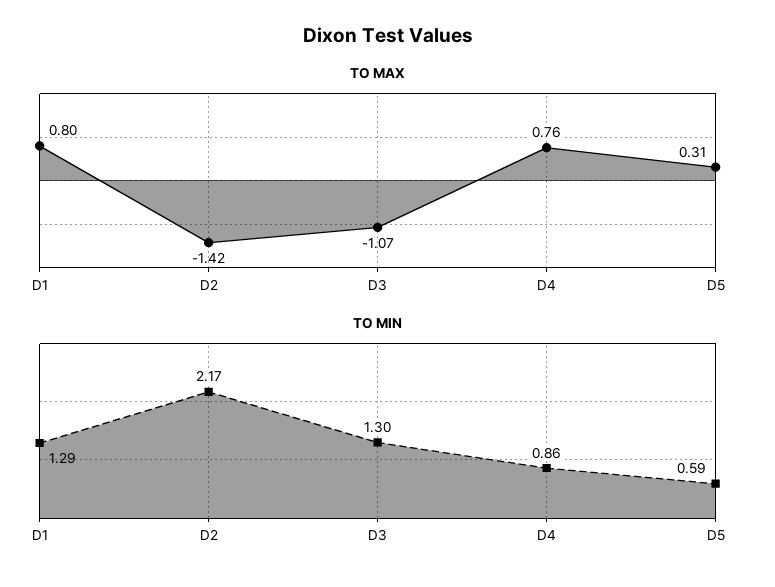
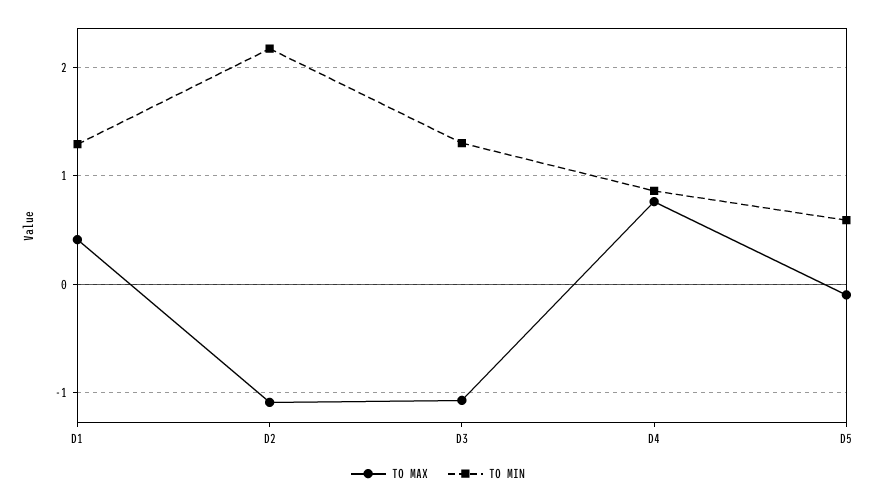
  {
    "TO MAX": {
-     "D1": 0.8,
+     "D1": 0.4,
-     "D2": -1.42,
+     "D2": -1.1,
      "D3": -1.07,
      "D4": 0.76,
-     "D5": 0.31
+     "D5": -0.1
    },
    "TO MIN": {
      "D1": 1.29,
      "D2": 2.17,
      "D3": 1.3,
      "D4": 0.86,
      "D5": 0.59
    }
  }

